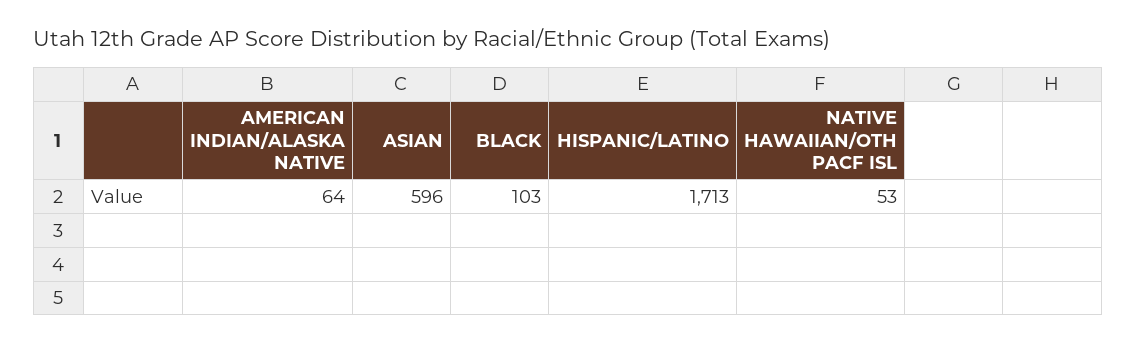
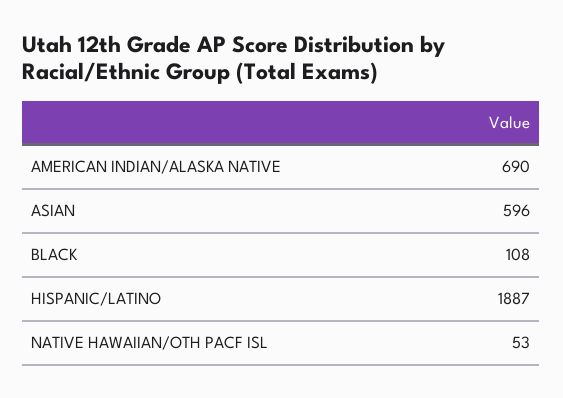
  {
-   "AMERICAN INDIAN/ALASKA NATIVE": 64,
+   "AMERICAN INDIAN/ALASKA NATIVE": 690,
    "ASIAN": 596,
-   "BLACK": 103,
+   "BLACK": 108,
-   "HISPANIC/LATINO": 1713,
+   "HISPANIC/LATINO": 1887,
    "NATIVE HAWAIIAN/OTH PACF ISL": 53
  }

